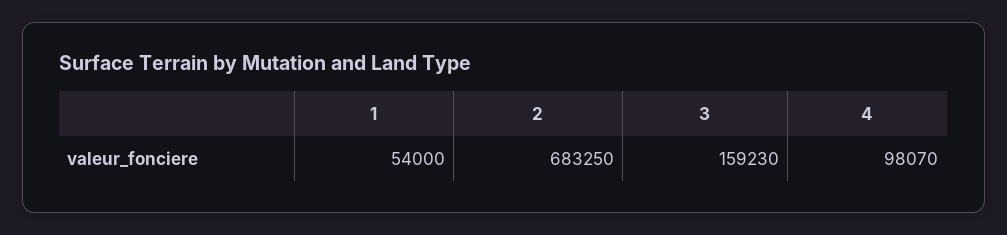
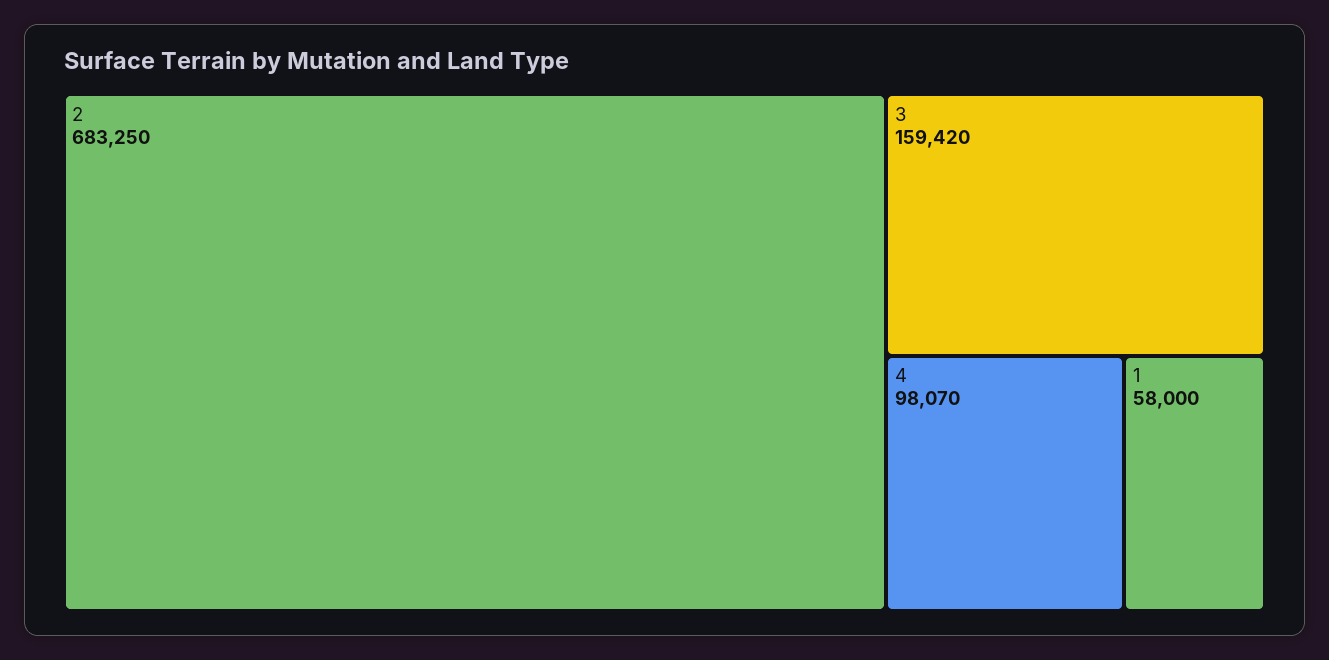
  {
-   "1": 54000,
+   "1": 58000,
    "2": 683250,
-   "3": 159230,
+   "3": 159420,
    "4": 98070
  }

